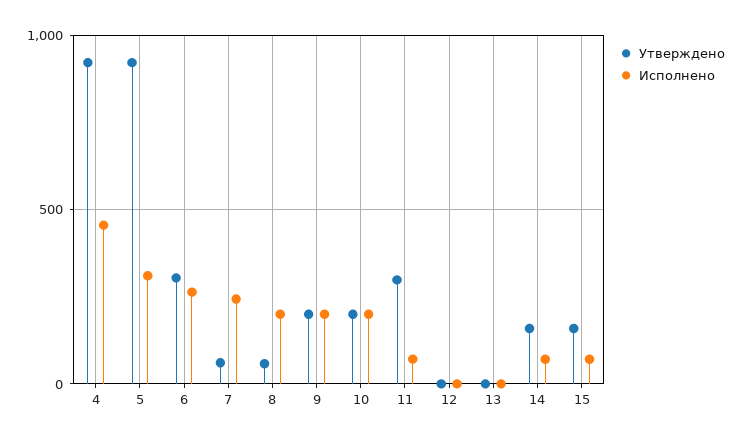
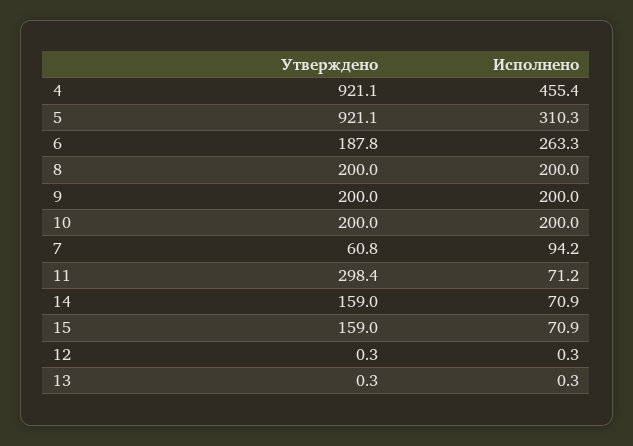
  {
    "Утверждено": {
      "4": 921.1,
      "5": 921.1,
-     "6": 300,
+     "6": 187.8,
      "7": 60.8,
-     "8": 50,
+     "8": 200,
      "9": 200,
      "10": 200,
      "11": 298.4,
      "12": 0.3,
      "13": 0.3,
      "14": 159,
      "15": 159
    },
    "Исполнено": {
      "4": 455.4,
      "5": 310.3,
      "6": 263.3,
-     "7": 250,
+     "7": 94.2,
      "8": 200,
      "9": 200,
      "10": 200,
      "11": 71.2,
      "12": 0.3,
      "13": 0.3,
      "14": 70.9,
      "15": 70.9
    }
  }

